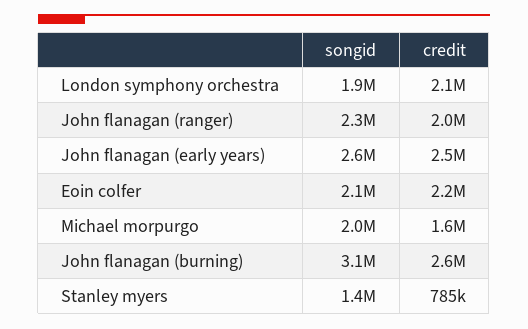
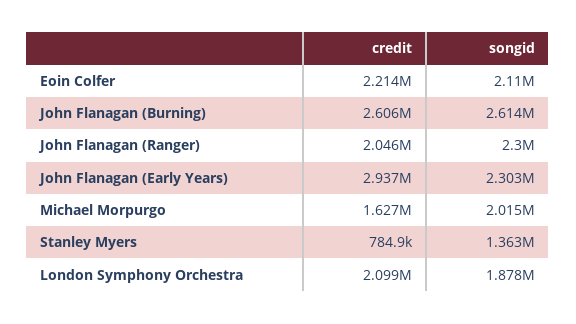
  {
    "songid": {
      "London symphony orchestra": 1878000,
      "John flanagan (ranger)": 2300000,
-     "John flanagan (early years)": 2600000,
+     "John flanagan (early years)": 2303000,
      "Eoin colfer": 2110000,
      "Michael morpurgo": 2015000,
-     "John flanagan (burning)": 3100000,
+     "John flanagan (burning)": 2614000,
      "Stanley myers": 1363000
    },
    "credit": {
      "London symphony orchestra": 2099000,
      "John flanagan (ranger)": 2046000,
-     "John flanagan (early years)": 2500000,
+     "John flanagan (early years)": 2937000,
      "Eoin colfer": 2214000,
      "Michael morpurgo": 1627000,
      "John flanagan (burning)": 2606000,
      "Stanley myers": 784900
    }
  }

